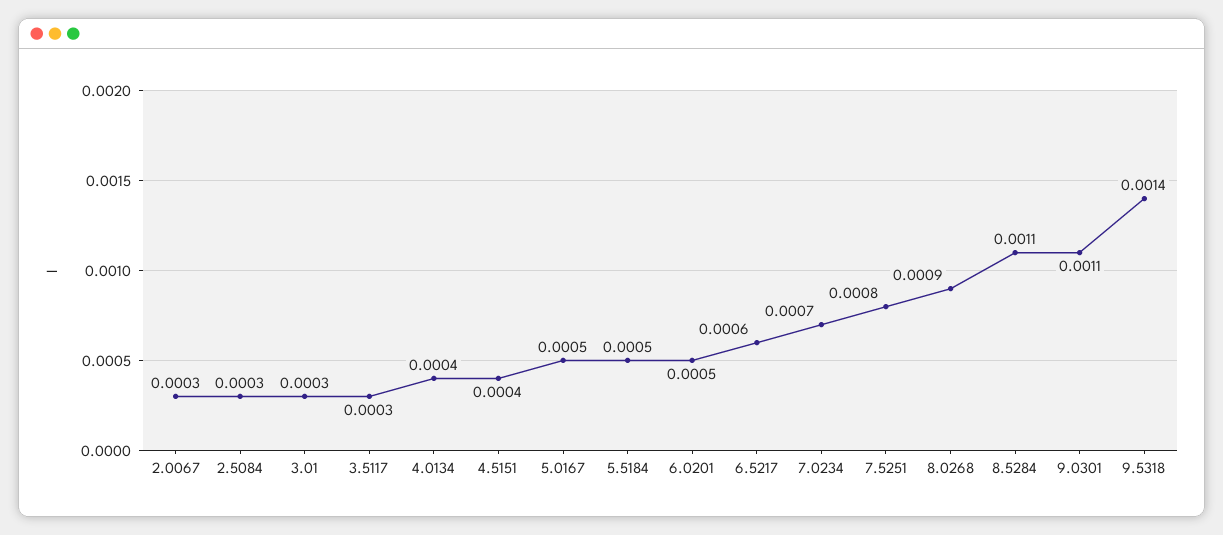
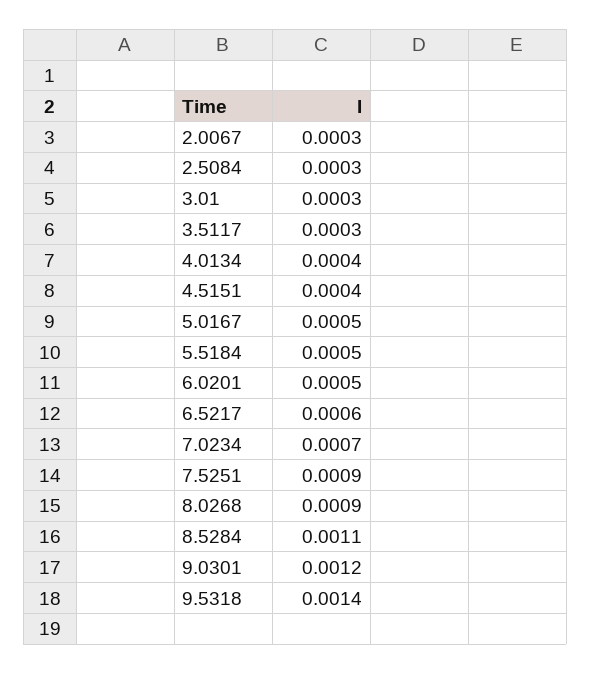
  {
    "2.0067": 0.0003,
    "2.5084": 0.0003,
    "3.01": 0.0003,
    "3.5117": 0.0003,
    "4.0134": 0.0004,
    "4.5151": 0.0004,
    "5.0167": 0.0005,
    "5.5184": 0.0005,
    "6.0201": 0.0005,
    "6.5217": 0.0006,
    "7.0234": 0.0007,
-   "7.5251": 0.0008,
+   "7.5251": 0.0009,
    "8.0268": 0.0009,
    "8.5284": 0.0011,
-   "9.0301": 0.0011,
+   "9.0301": 0.0012,
    "9.5318": 0.0014
  }

